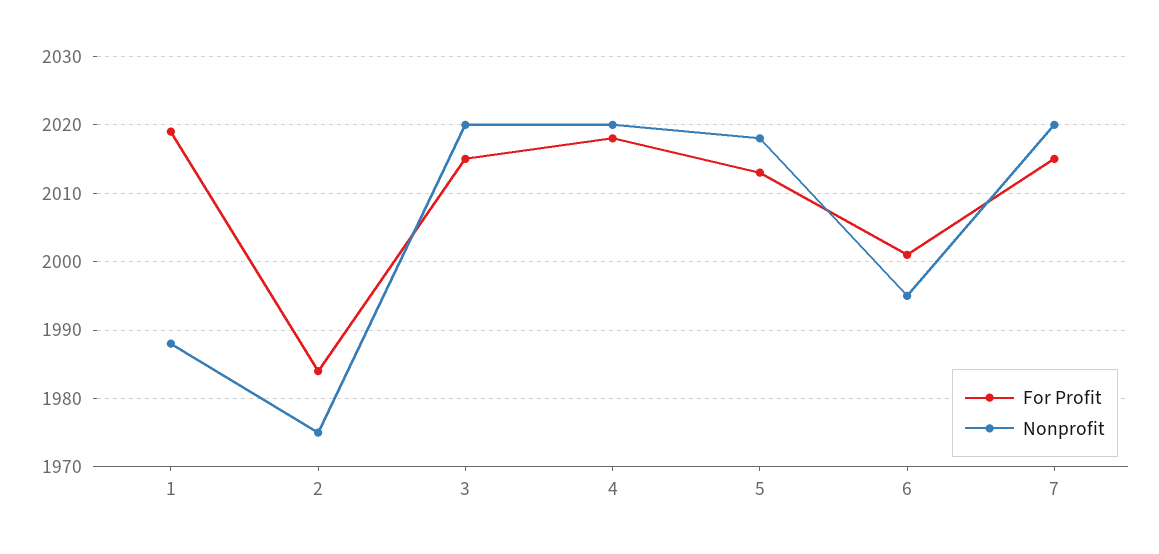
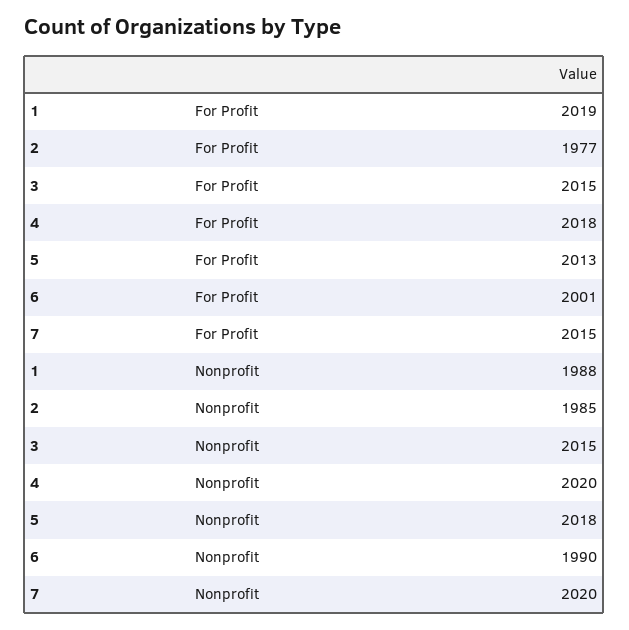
  {
    "For Profit": {
      "1": 2019,
-     "2": 1984,
+     "2": 1977,
      "3": 2015,
      "4": 2018,
      "5": 2013,
      "6": 2001,
      "7": 2015
    },
    "Nonprofit": {
      "1": 1988,
-     "2": 1975,
+     "2": 1985,
-     "3": 2020,
+     "3": 2015,
      "4": 2020,
      "5": 2018,
-     "6": 1995,
+     "6": 1990,
      "7": 2020
    }
  }

